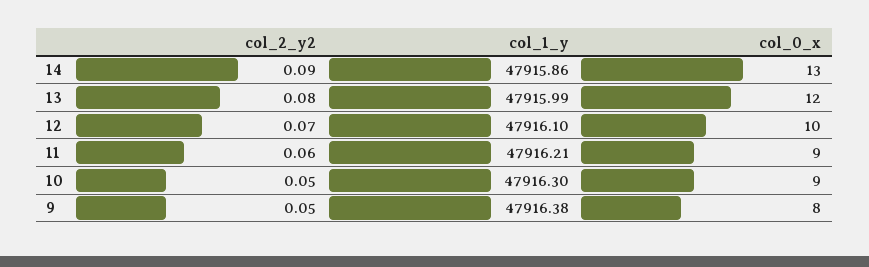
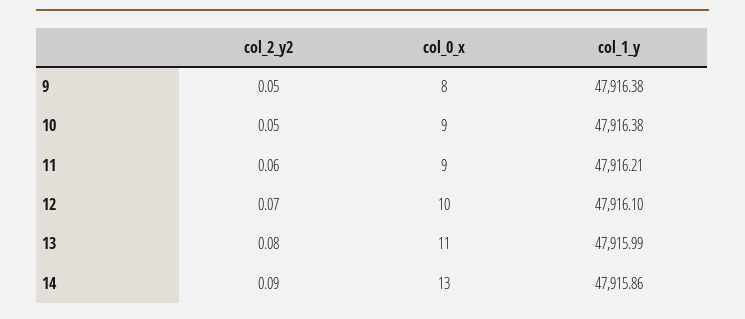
  {
    "col_2_y2": {
      "14": 0.09,
      "13": 0.08,
      "12": 0.07,
      "11": 0.06,
      "10": 0.05,
      "9": 0.05
    },
    "col_1_y": {
      "14": 47915.86,
      "13": 47915.99,
      "12": 47916.1,
      "11": 47916.21,
-     "10": 47916.3,
+     "10": 47916.38,
      "9": 47916.38
    },
    "col_0_x": {
      "14": 13,
-     "13": 12,
+     "13": 11,
      "12": 10,
      "11": 9,
      "10": 9,
      "9": 8
    }
  }

